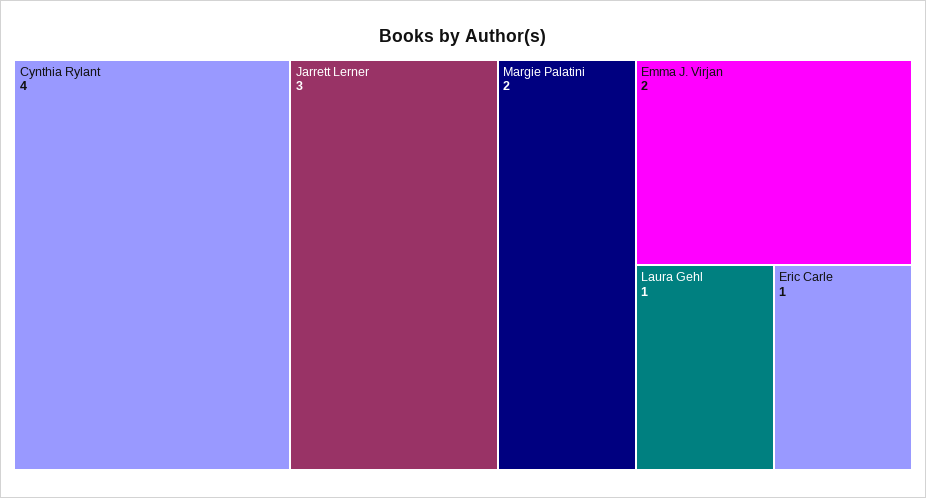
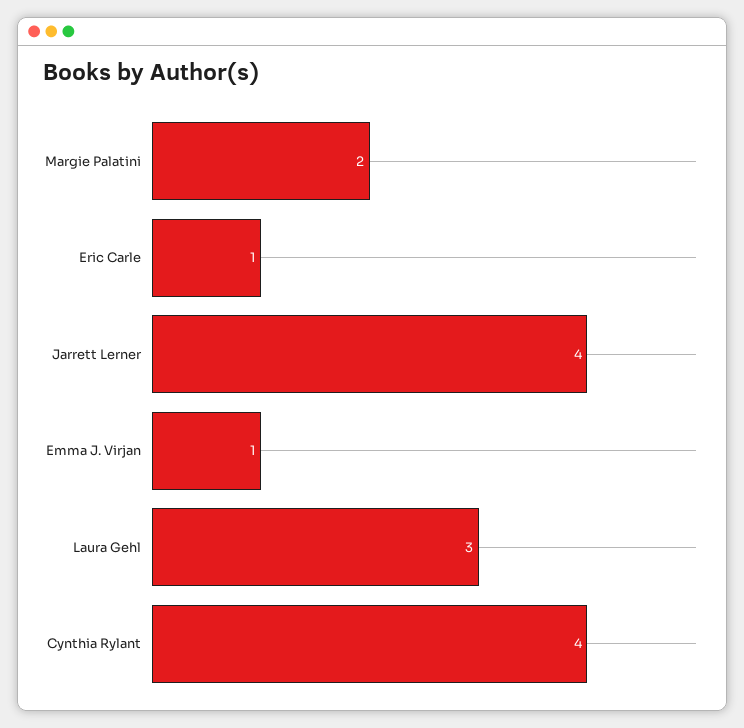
  {
    "Cynthia Rylant": 4,
-   "Jarrett Lerner": 3,
+   "Jarrett Lerner": 4,
    "Margie Palatini": 2,
-   "Emma J. Virjan": 2,
+   "Emma J. Virjan": 1,
-   "Laura Gehl": 1,
+   "Laura Gehl": 3,
    "Eric Carle": 1
  }

